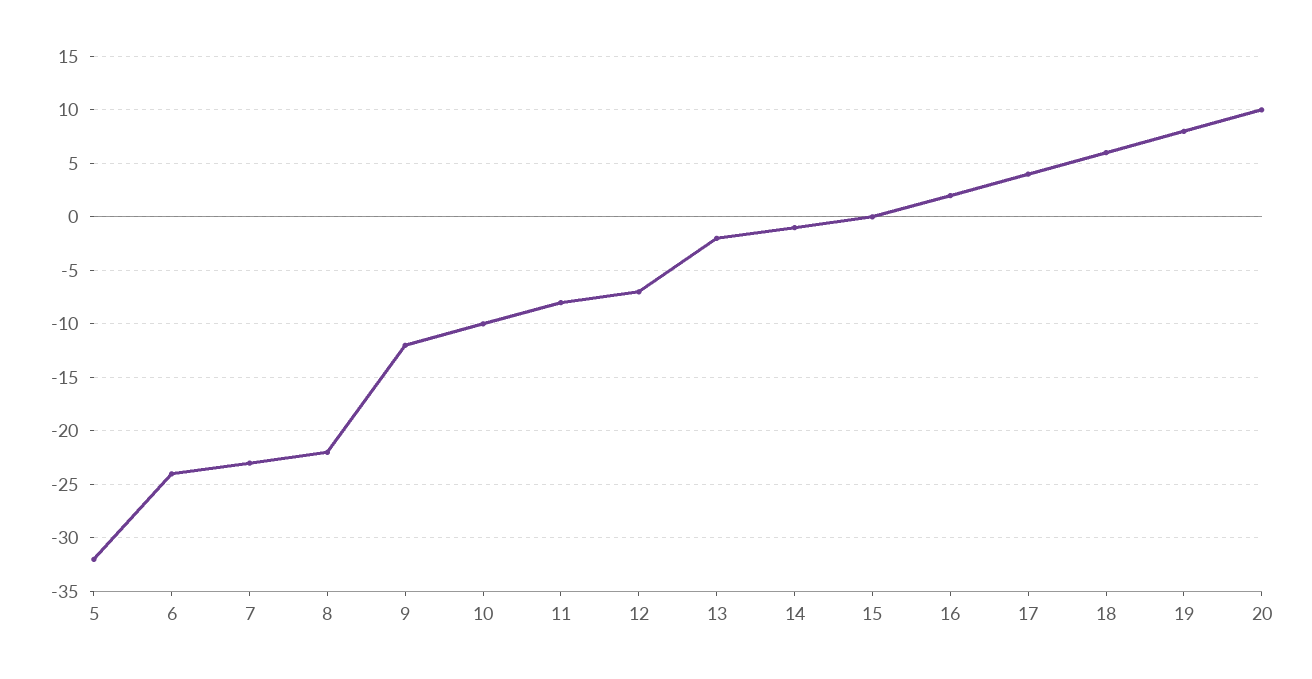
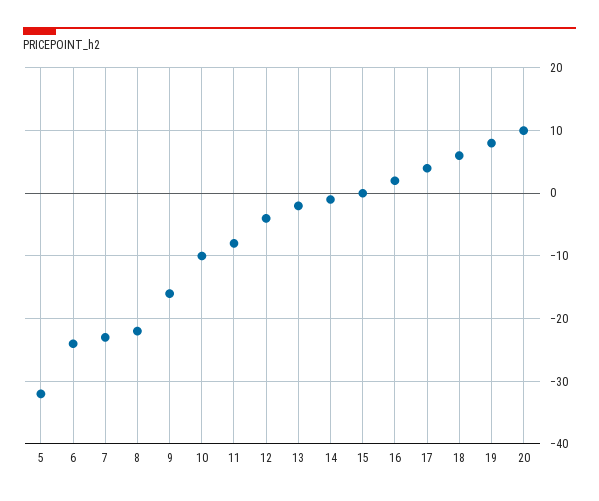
  {
    "5": -32,
    "6": -24,
    "7": -23,
    "8": -22,
-   "9": -12,
+   "9": -16,
    "10": -10,
    "11": -8,
-   "12": -7,
+   "12": -4,
    "13": -2,
    "14": -1,
    "15": 0,
    "16": 2,
    "17": 4,
    "18": 6,
    "19": 8,
    "20": 10
  }

